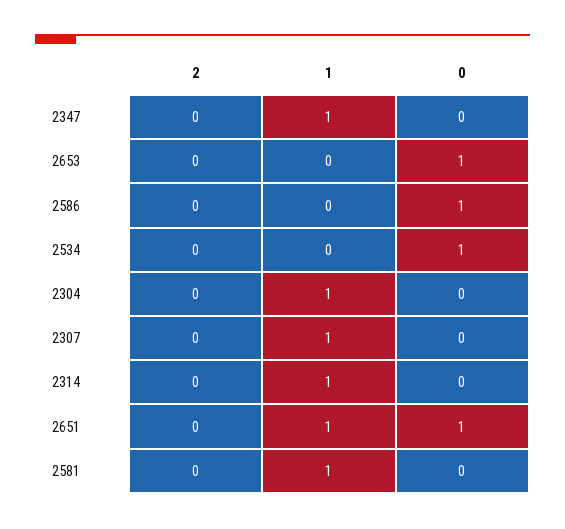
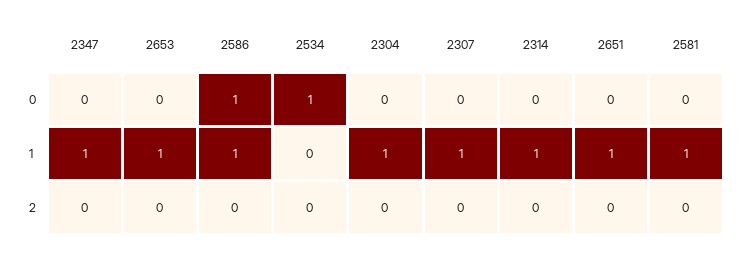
  {
    "2": {
      "2347": 0,
      "2653": 0,
      "2586": 0,
      "2534": 0,
      "2304": 0,
      "2307": 0,
      "2314": 0,
      "2651": 0,
      "2581": 0
    },
    "1": {
      "2347": 1,
-     "2653": 0,
+     "2653": 1,
-     "2586": 0,
+     "2586": 1,
      "2534": 0,
      "2304": 1,
      "2307": 1,
      "2314": 1,
      "2651": 1,
      "2581": 1
    },
    "0": {
      "2347": 0,
-     "2653": 1,
+     "2653": 0,
      "2586": 1,
      "2534": 1,
      "2304": 0,
      "2307": 0,
      "2314": 0,
-     "2651": 1,
+     "2651": 0,
      "2581": 0
    }
  }

